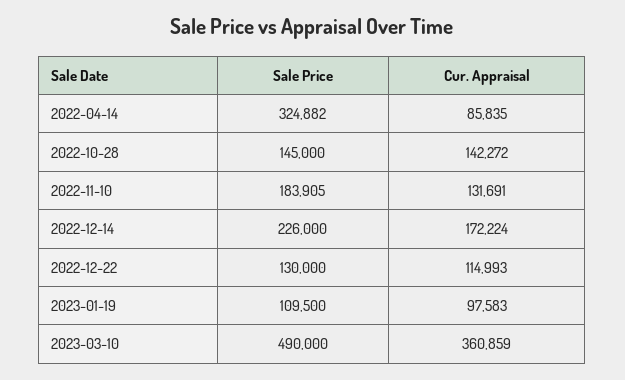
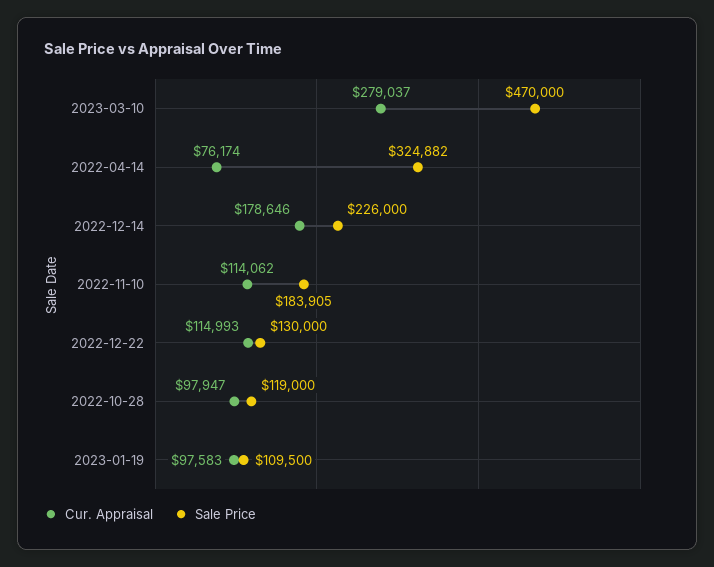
  {
    "Sale Price": {
      "2022-04-14": 324882,
-     "2022-10-28": 145000,
+     "2022-10-28": 119000,
      "2022-11-10": 183905,
      "2022-12-14": 226000,
      "2022-12-22": 130000,
      "2023-01-19": 109500,
-     "2023-03-10": 490000
+     "2023-03-10": 470000
    },
    "Cur. Appraisal": {
-     "2022-04-14": 85835,
+     "2022-04-14": 76174,
-     "2022-10-28": 142272,
+     "2022-10-28": 97947,
-     "2022-11-10": 131691,
+     "2022-11-10": 114062,
-     "2022-12-14": 172224,
+     "2022-12-14": 178646,
      "2022-12-22": 114993,
      "2023-01-19": 97583,
-     "2023-03-10": 360859
+     "2023-03-10": 279037
    }
  }

